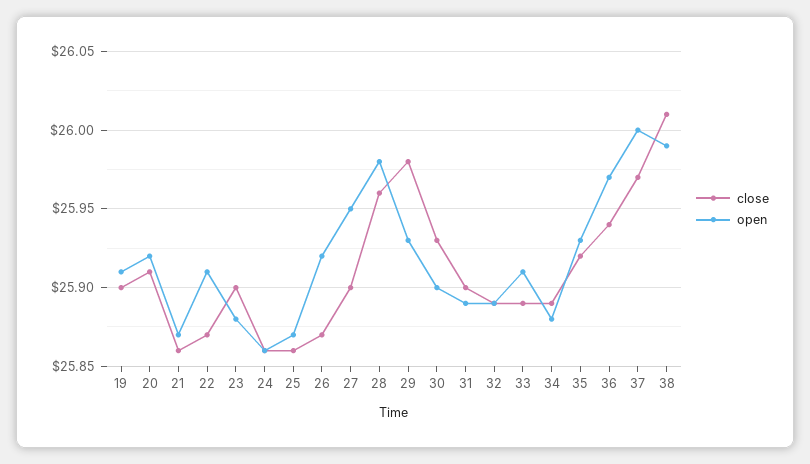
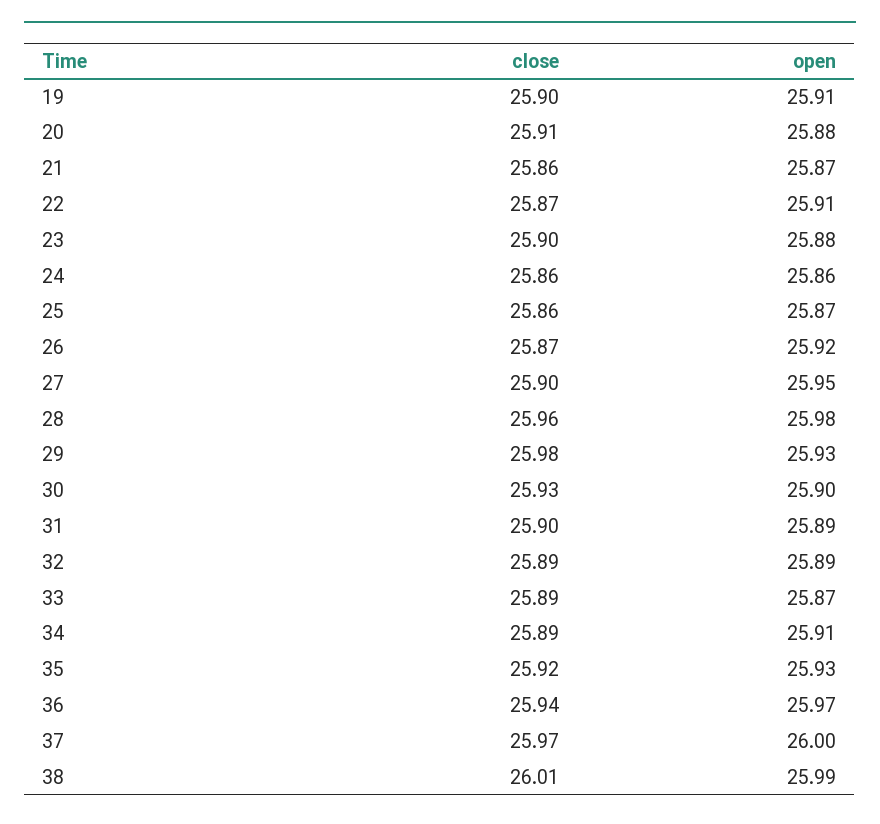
  {
    "close": {
      "19": 25.9,
      "20": 25.91,
      "21": 25.86,
      "22": 25.87,
      "23": 25.9,
      "24": 25.86,
      "25": 25.86,
      "26": 25.87,
      "27": 25.9,
      "28": 25.96,
      "29": 25.98,
      "30": 25.93,
      "31": 25.9,
      "32": 25.89,
      "33": 25.89,
      "34": 25.89,
      "35": 25.92,
      "36": 25.94,
      "37": 25.97,
      "38": 26.01
    },
    "open": {
      "19": 25.91,
-     "20": 25.92,
+     "20": 25.88,
      "21": 25.87,
      "22": 25.91,
      "23": 25.88,
      "24": 25.86,
      "25": 25.87,
      "26": 25.92,
      "27": 25.95,
      "28": 25.98,
      "29": 25.93,
      "30": 25.9,
      "31": 25.89,
      "32": 25.89,
-     "33": 25.91,
+     "33": 25.87,
-     "34": 25.88,
+     "34": 25.91,
      "35": 25.93,
      "36": 25.97,
      "37": 26,
      "38": 25.99
    }
  }

